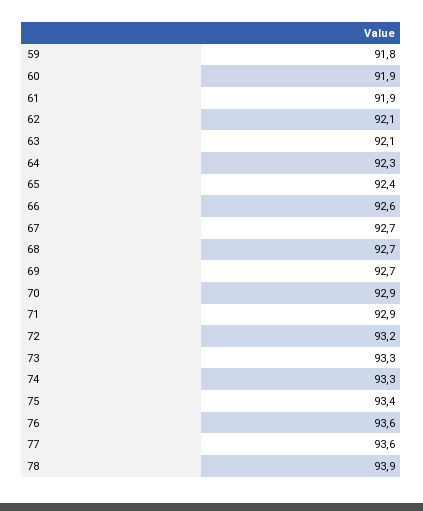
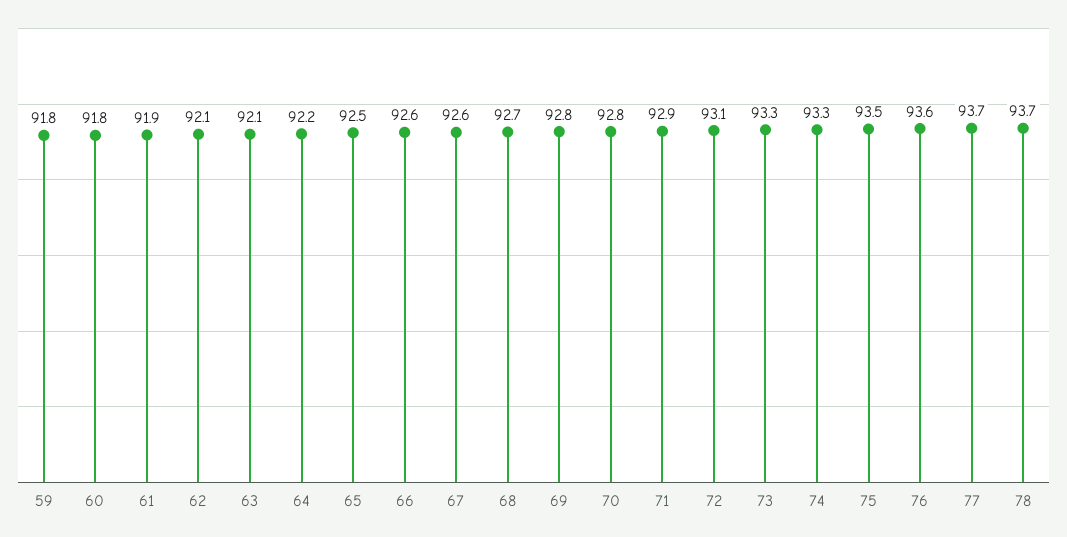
  {
    "59": 91.8,
-   "60": 91.9,
+   "60": 91.8,
    "61": 91.9,
    "62": 92.1,
    "63": 92.1,
-   "64": 92.3,
+   "64": 92.2,
-   "65": 92.4,
+   "65": 92.5,
    "66": 92.6,
-   "67": 92.7,
+   "67": 92.6,
    "68": 92.7,
-   "69": 92.7,
+   "69": 92.8,
-   "70": 92.9,
+   "70": 92.8,
    "71": 92.9,
-   "72": 93.2,
+   "72": 93.1,
    "73": 93.3,
    "74": 93.3,
-   "75": 93.4,
+   "75": 93.5,
    "76": 93.6,
-   "77": 93.6,
+   "77": 93.7,
-   "78": 93.9
+   "78": 93.7
  }

